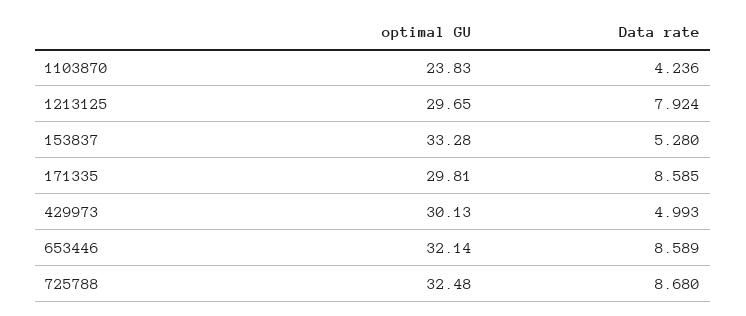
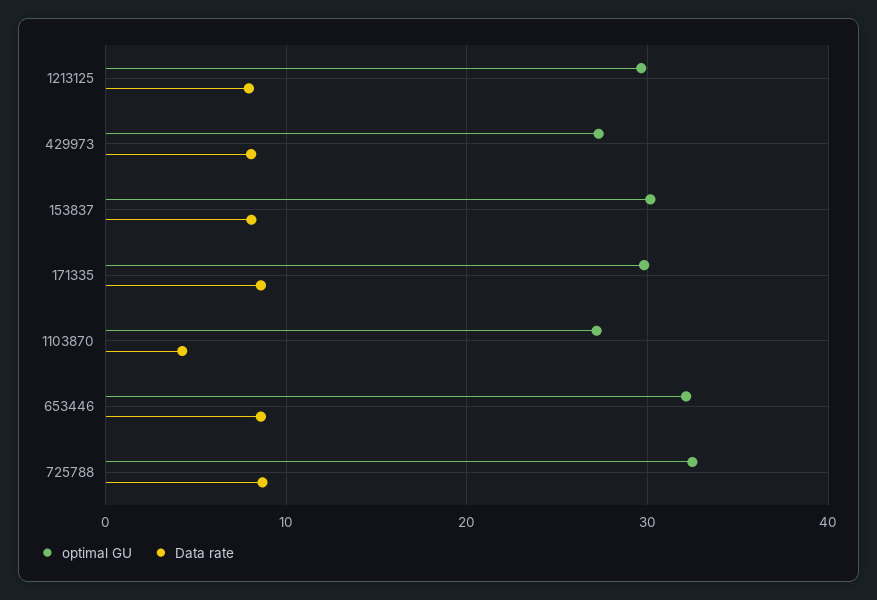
  {
    "optimal GU": {
-     "1103870": 23.83,
+     "1103870": 27,
      "1213125": 29.65,
-     "153837": 33.28,
+     "153837": 30,
      "171335": 29.81,
-     "429973": 30.13,
+     "429973": 27,
      "653446": 32.14,
      "725788": 32.48
    },
    "Data rate": {
      "1103870": 4.236,
      "1213125": 7.924,
-     "153837": 5.28,
+     "153837": 8,
      "171335": 8.585,
-     "429973": 4.993,
+     "429973": 8,
      "653446": 8.589,
      "725788": 8.68
    }
  }

